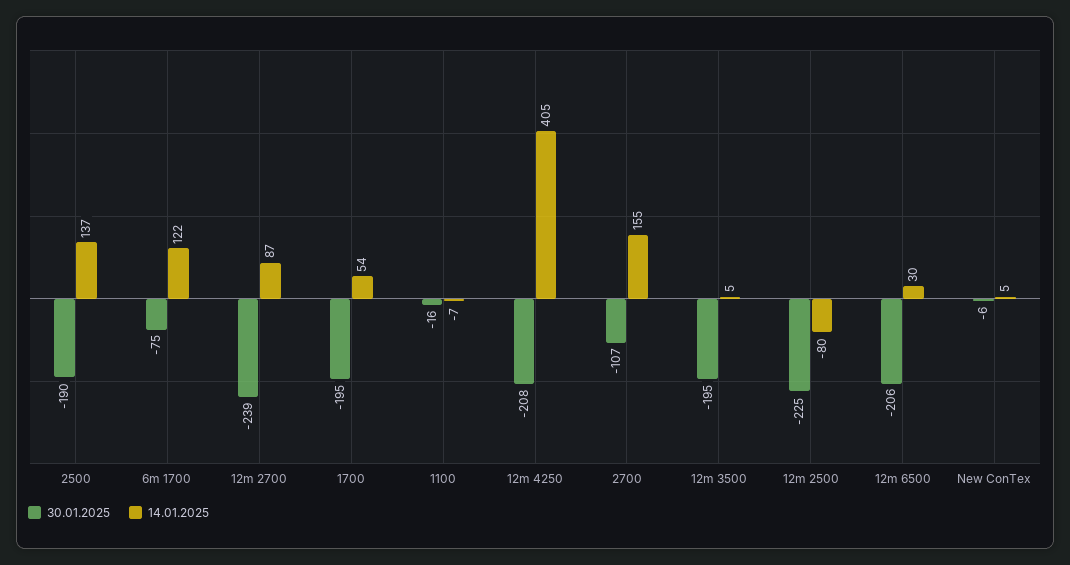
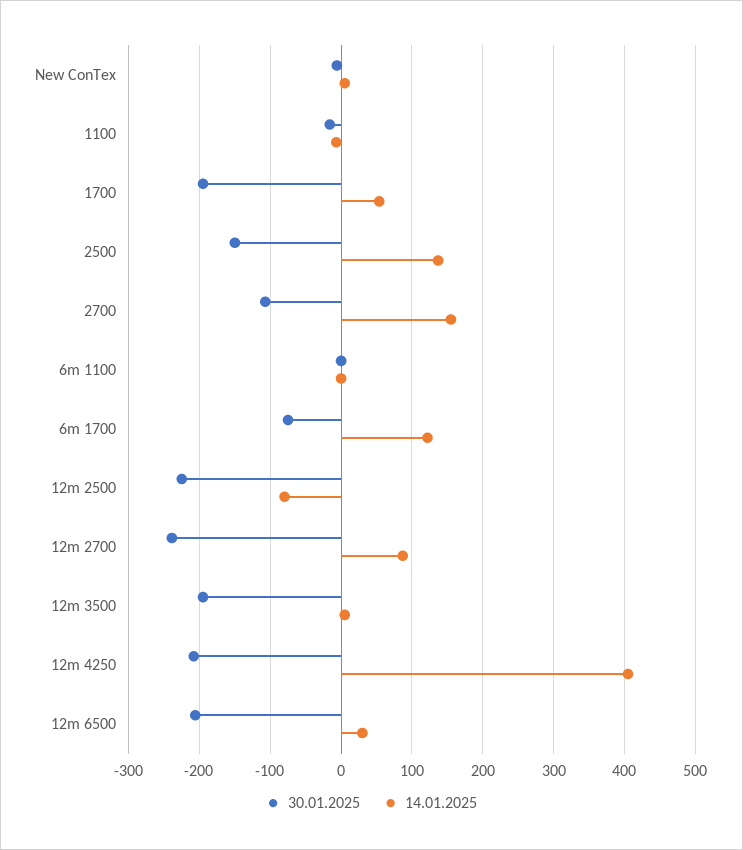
  {
    "30.01.2025": {
-     "2500": -190,
+     "2500": -150,
      "6m 1700": -75,
      "12m 2700": -239,
      "1700": -195,
      "1100": -16,
      "12m 4250": -208,
      "2700": -107,
      "12m 3500": -195,
      "12m 2500": -225,
      "12m 6500": -206,
-     "New ConTex": -6
+     "New ConTex": -6,
+     "6m 1100": 0
    },
    "14.01.2025": {
      "2500": 137,
      "6m 1700": 122,
      "12m 2700": 87,
      "1700": 54,
      "1100": -7,
      "12m 4250": 405,
      "2700": 155,
      "12m 3500": 5,
      "12m 2500": -80,
      "12m 6500": 30,
-     "New ConTex": 5
+     "New ConTex": 5,
+     "6m 1100": 0
    }
  }

